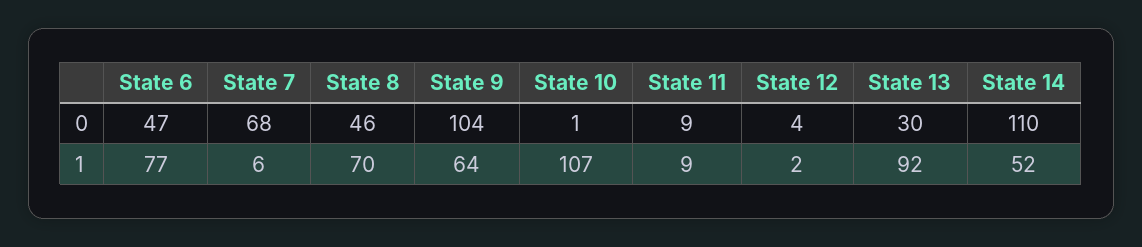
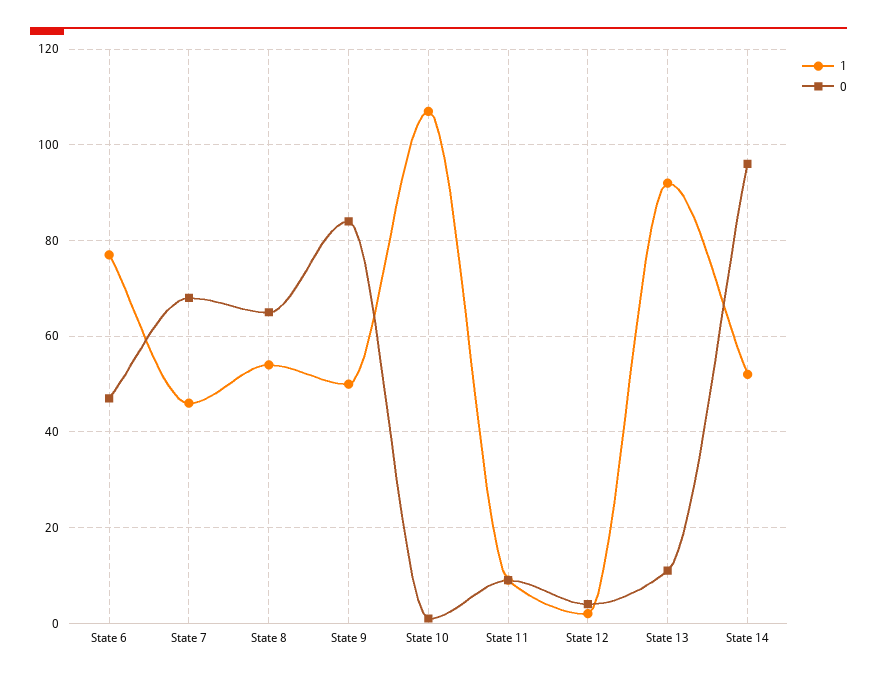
  {
    "0": {
      "State 6": 47,
      "State 7": 68,
-     "State 8": 46,
+     "State 8": 65,
-     "State 9": 104,
+     "State 9": 85,
      "State 10": 1,
      "State 11": 9,
      "State 12": 4,
-     "State 13": 30,
+     "State 13": 10,
-     "State 14": 110
+     "State 14": 95
    },
    "1": {
      "State 6": 77,
-     "State 7": 6,
+     "State 7": 45,
-     "State 8": 70,
+     "State 8": 55,
-     "State 9": 64,
+     "State 9": 50,
      "State 10": 107,
      "State 11": 9,
      "State 12": 2,
      "State 13": 92,
      "State 14": 52
    }
  }

